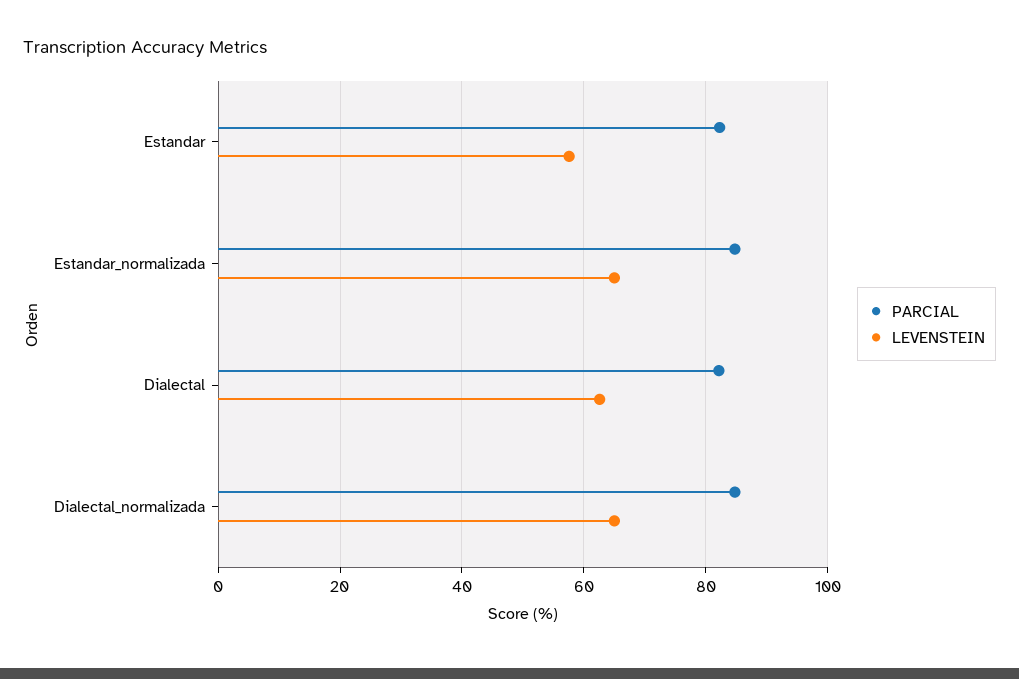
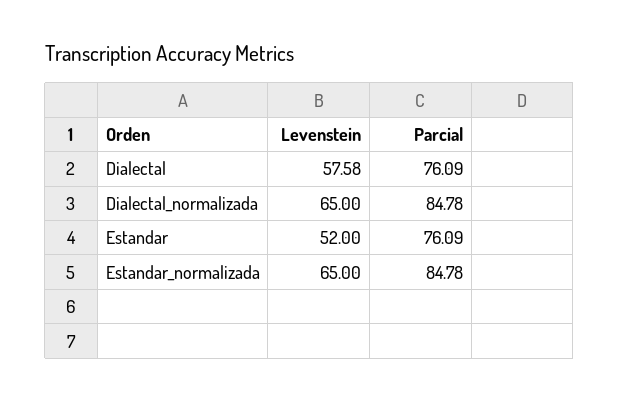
  {
    "PARCIAL": {
-     "Estandar": 82,
+     "Estandar": 76.09,
      "Estandar_normalizada": 84.78,
-     "Dialectal": 82,
+     "Dialectal": 76.09,
      "Dialectal_normalizada": 84.78
    },
    "LEVENSTEIN": {
-     "Estandar": 58,
+     "Estandar": 52,
      "Estandar_normalizada": 65,
-     "Dialectal": 62,
+     "Dialectal": 57.58,
      "Dialectal_normalizada": 65
    }
  }

